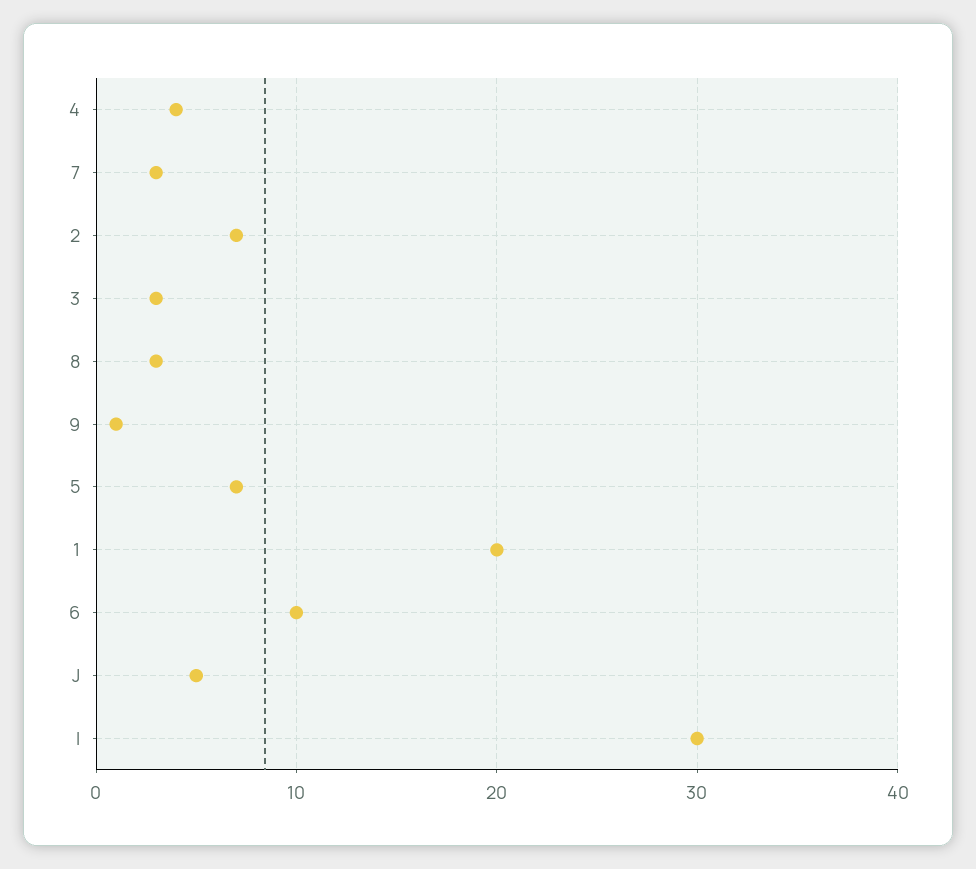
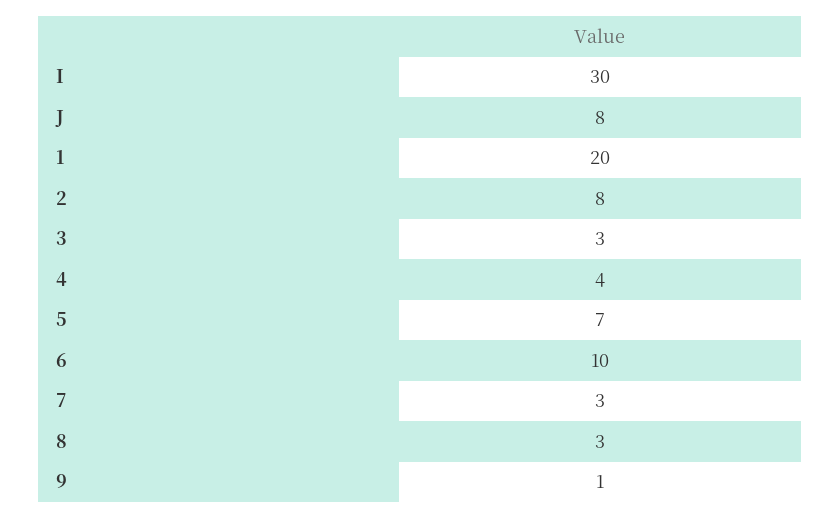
  {
    "4": 4,
    "7": 3,
-   "2": 7,
+   "2": 8,
    "3": 3,
    "8": 3,
    "9": 1,
    "5": 7,
    "1": 20,
    "6": 10,
-   "J": 5,
+   "J": 8,
    "I": 30
  }

